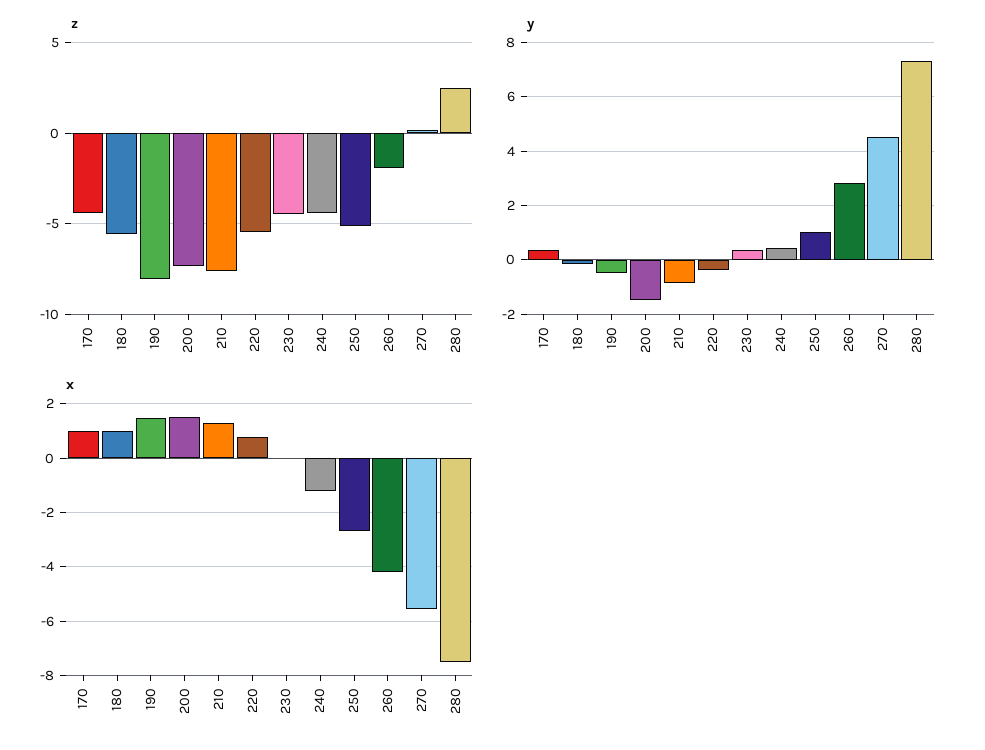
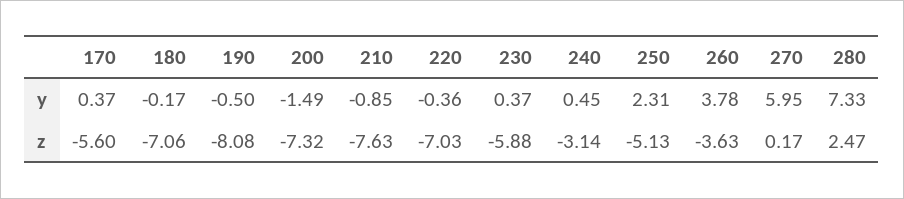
  {
    "z": {
-     "170": -4.5,
+     "170": -5.6,
-     "180": -5.5,
+     "180": -7.06,
      "190": -8.08,
      "200": -7.32,
      "210": -7.63,
-     "220": -5.5,
+     "220": -7.03,
-     "230": -4.5,
+     "230": -5.88,
-     "240": -4.5,
+     "240": -3.14,
      "250": -5.13,
-     "260": -2,
+     "260": -3.63,
      "270": 0.17,
      "280": 2.47
    },
    "y": {
      "170": 0.37,
      "180": -0.17,
      "190": -0.5,
      "200": -1.49,
      "210": -0.85,
      "220": -0.36,
      "230": 0.37,
      "240": 0.45,
-     "250": 1,
+     "250": 2.31,
-     "260": 2.75,
+     "260": 3.78,
-     "270": 4.5,
+     "270": 5.95,
      "280": 7.33
-   },
+   }
-   "x": {
-     "170": 1,
-     "180": 1,
-     "190": 1.5,
-     "200": 1.5,
-     "210": 1.25,
-     "220": 0.75,
-     "230": 0,
-     "240": -1.25,
-     "250": -2.75,
-     "260": -4.25,
-     "270": -5.5,
-     "280": -7.5
-   }
  }

